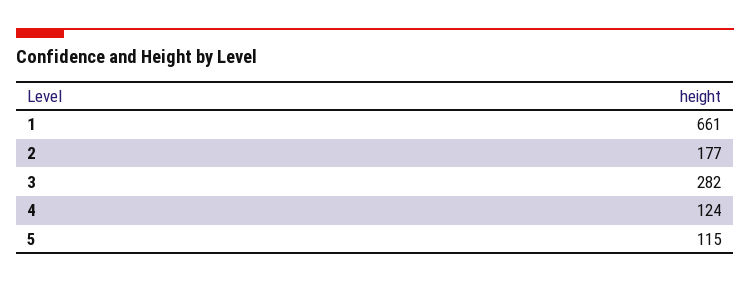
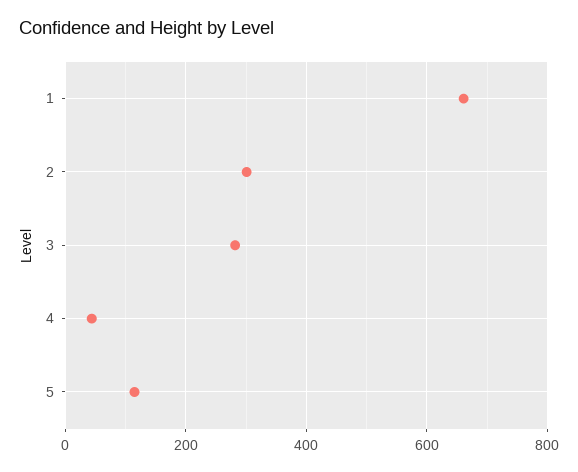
  {
    "1": 661,
-   "2": 177,
+   "2": 300,
    "3": 282,
-   "4": 124,
+   "4": 40,
    "5": 115
  }

